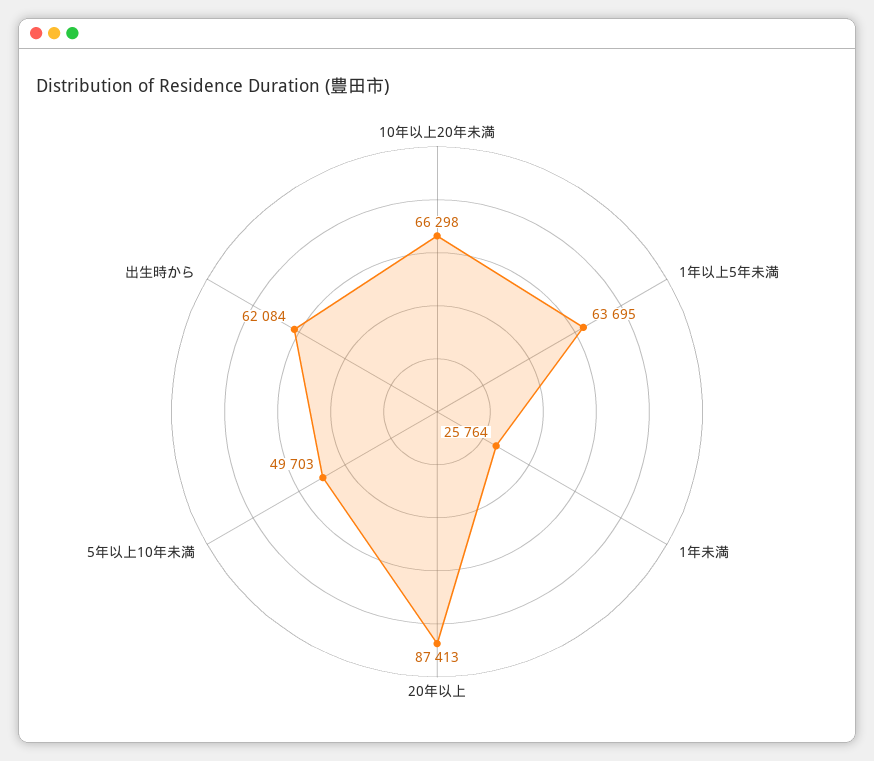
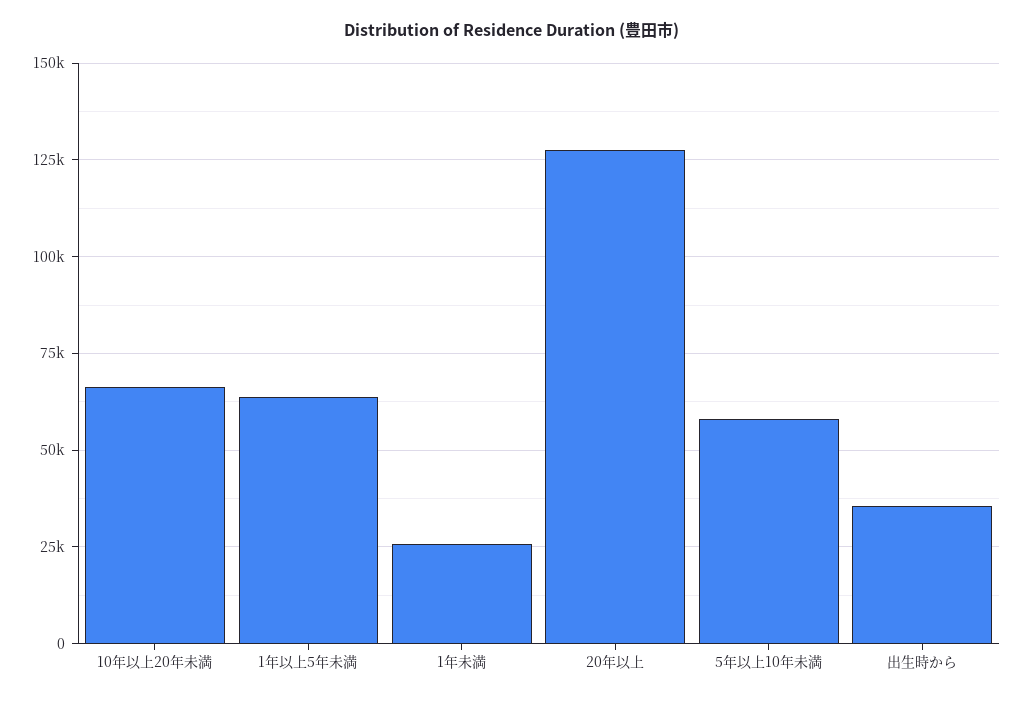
  {
    "10年以上20年未満": 66298,
    "1年以上5年未満": 63695,
    "1年未満": 25764,
-   "20年以上": 87413,
+   "20年以上": 127500,
-   "5年以上10年未満": 49703,
+   "5年以上10年未満": 57500,
-   "出生時から": 62084
+   "出生時から": 35000
  }

